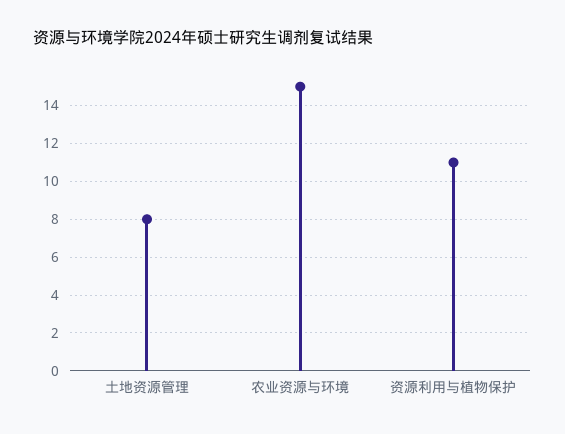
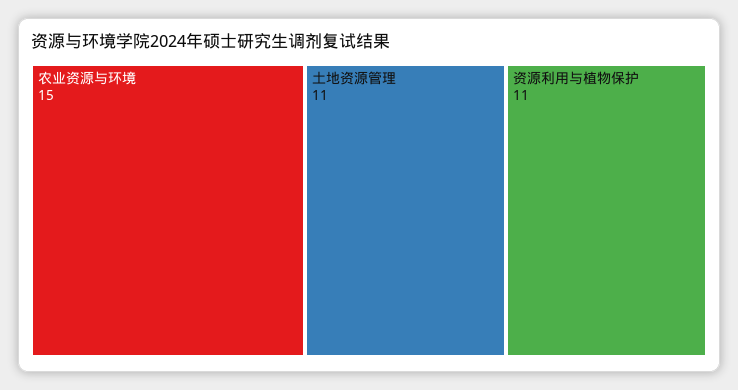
  {
-   "土地资源管理": 8,
+   "土地资源管理": 11,
    "农业资源与环境": 15,
    "资源利用与植物保护": 11
  }

